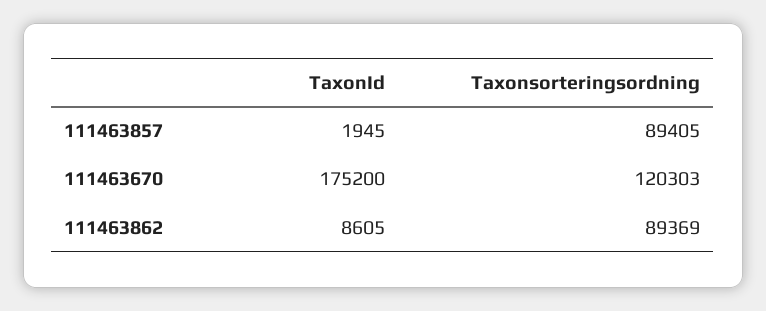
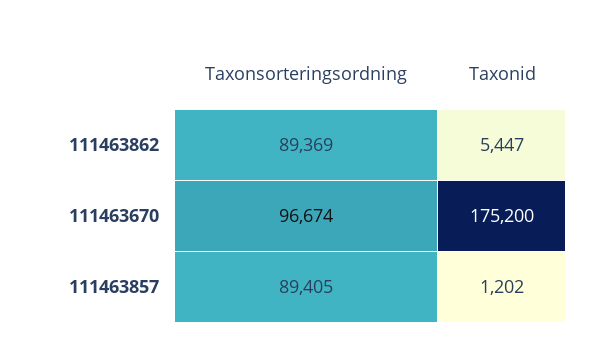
  {
    "TaxonId": {
-     "111463857": 1945,
+     "111463857": 1202,
      "111463670": 175200,
-     "111463862": 8605
+     "111463862": 5447
    },
    "Taxonsorteringsordning": {
      "111463857": 89405,
-     "111463670": 120303,
+     "111463670": 96674,
      "111463862": 89369
    }
  }

